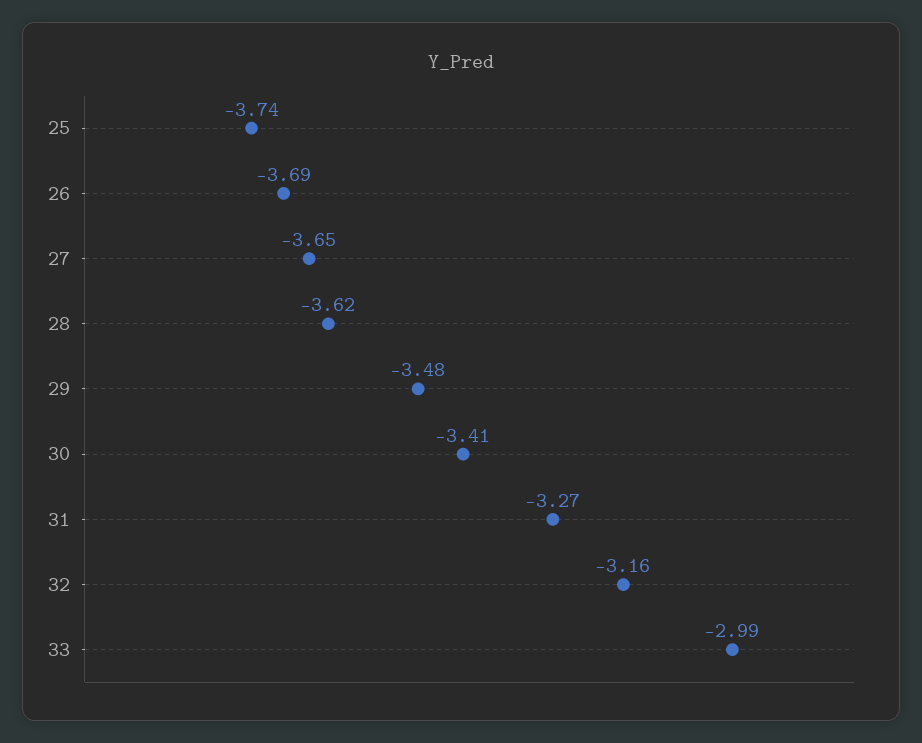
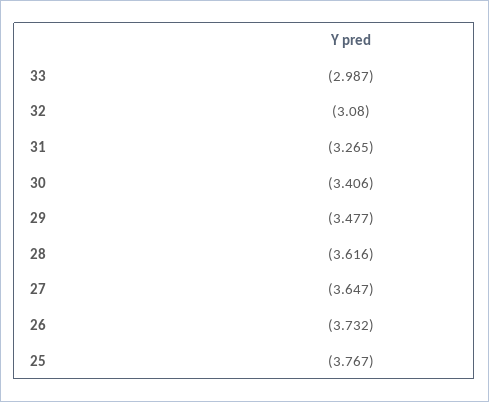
  {
-   "25": -3.74,
+   "25": -3.767,
-   "26": -3.69,
+   "26": -3.732,
    "27": -3.647,
    "28": -3.616,
    "29": -3.477,
    "30": -3.406,
    "31": -3.265,
-   "32": -3.16,
+   "32": -3.08,
    "33": -2.987
  }

